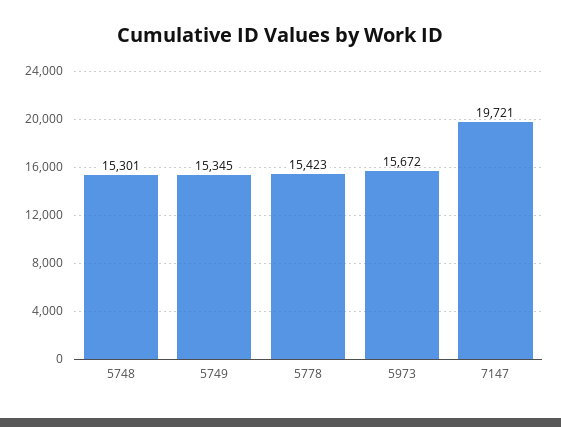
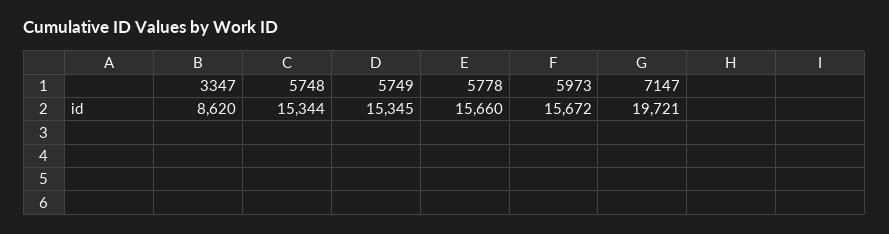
  {
-   "5748": 15301,
+   "5748": 15344,
    "5749": 15345,
-   "5778": 15423,
+   "5778": 15660,
    "5973": 15672,
-   "7147": 19721
+   "7147": 19721,
+   "3347": 8620
  }

